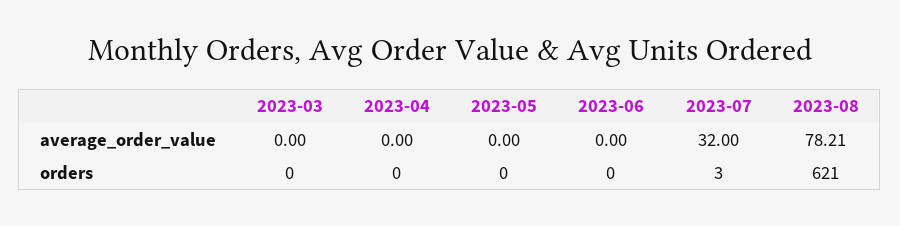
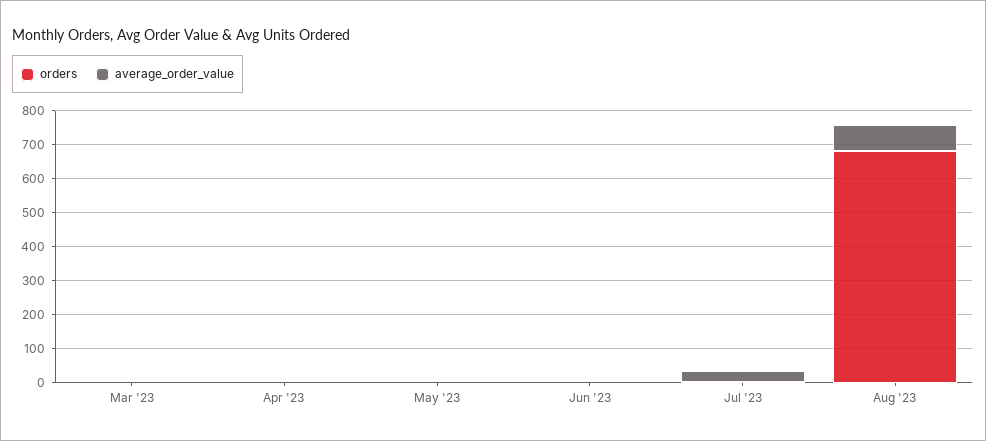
  {
    "average_order_value": {
      "2023-03": 0,
      "2023-04": 0,
      "2023-05": 0,
      "2023-06": 0,
      "2023-07": 32,
      "2023-08": 78.21
    },
    "orders": {
      "2023-03": 0,
      "2023-04": 0,
      "2023-05": 0,
      "2023-06": 0,
      "2023-07": 3,
-     "2023-08": 621
+     "2023-08": 675
    }
  }

